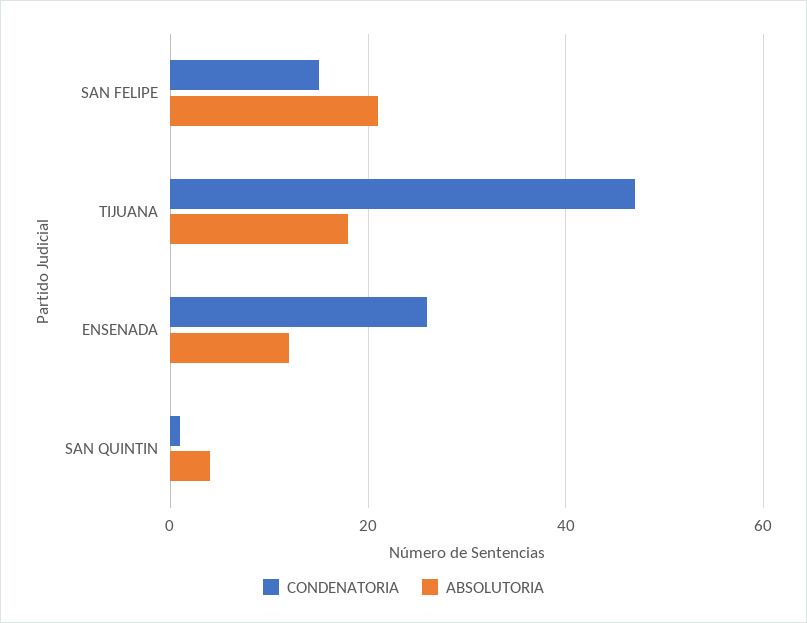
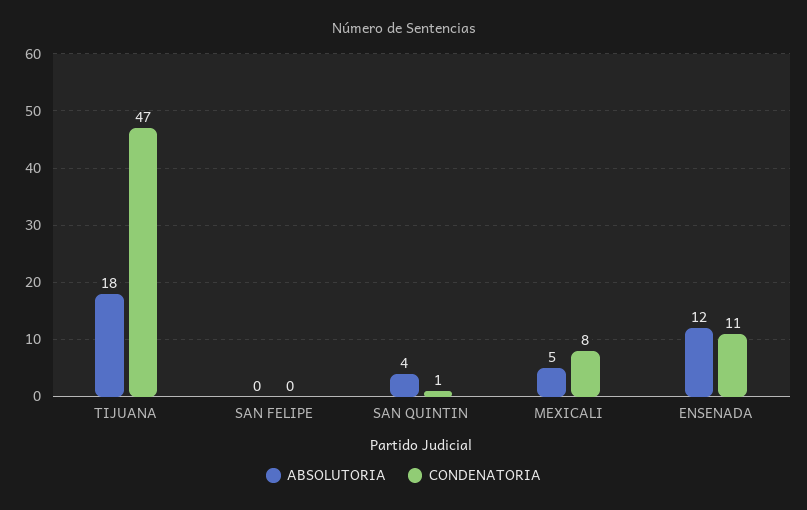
  {
    "CONDENATORIA": {
-     "SAN FELIPE": 15,
+     "SAN FELIPE": 0,
      "TIJUANA": 47,
-     "ENSENADA": 25,
+     "ENSENADA": 11,
-     "SAN QUINTIN": 1
+     "SAN QUINTIN": 1,
+     "MEXICALI": 8
    },
    "ABSOLUTORIA": {
-     "SAN FELIPE": 20,
+     "SAN FELIPE": 0,
      "TIJUANA": 18,
      "ENSENADA": 12,
-     "SAN QUINTIN": 4
+     "SAN QUINTIN": 4,
+     "MEXICALI": 5
    }
  }

